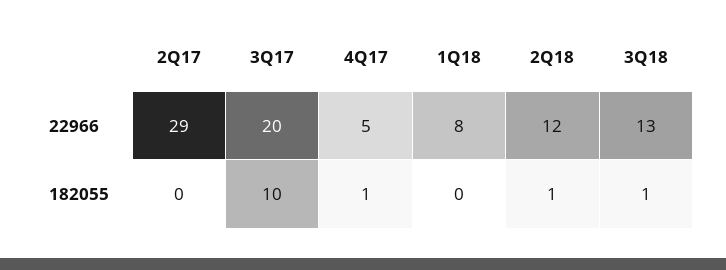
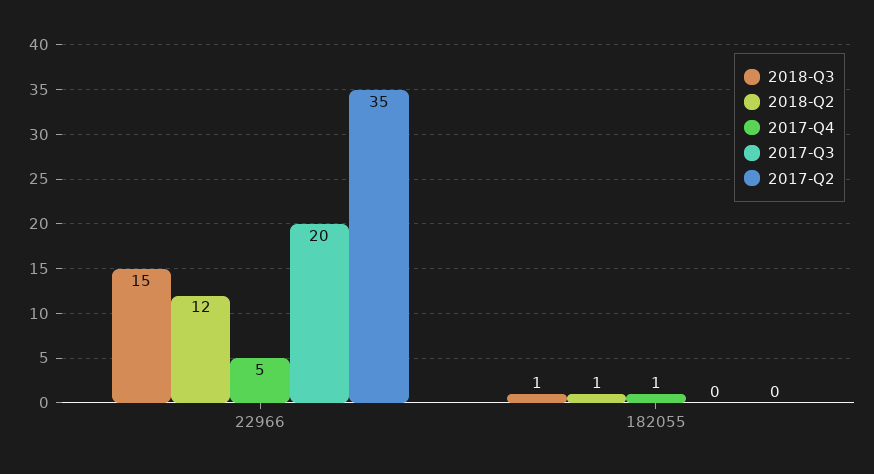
  {
    "2Q17": {
-     "22966": 29,
+     "22966": 35,
      "182055": 0
    },
    "3Q17": {
      "22966": 20,
-     "182055": 10
+     "182055": 0
    },
    "4Q17": {
      "22966": 5,
      "182055": 1
    },
-   "1Q18": {
-     "22966": 8,
-     "182055": 0
-   },
    "2Q18": {
      "22966": 12,
      "182055": 1
    },
    "3Q18": {
-     "22966": 13,
+     "22966": 15,
      "182055": 1
    }
  }

